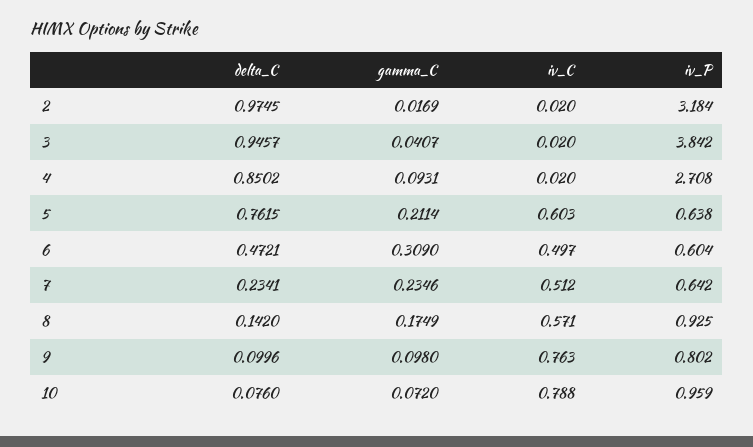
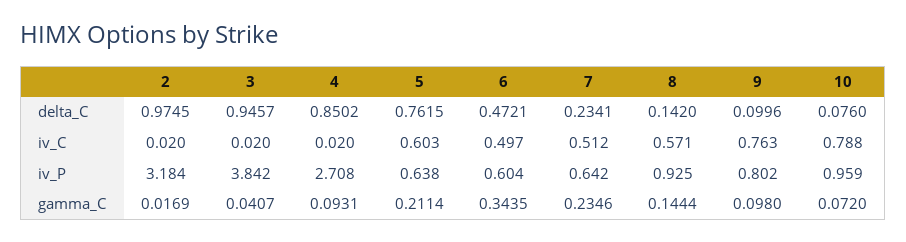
  {
    "delta_C": {
      "2": 0.9745,
      "3": 0.9457,
      "4": 0.8502,
      "5": 0.7615,
      "6": 0.4721,
      "7": 0.2341,
      "8": 0.142,
      "9": 0.0996,
      "10": 0.076
    },
    "gamma_C": {
      "2": 0.0169,
      "3": 0.0407,
      "4": 0.0931,
      "5": 0.2114,
-     "6": 0.309,
+     "6": 0.3435,
      "7": 0.2346,
-     "8": 0.1749,
+     "8": 0.1444,
      "9": 0.098,
      "10": 0.072
    },
    "iv_C": {
      "2": 0.02,
      "3": 0.02,
      "4": 0.02,
      "5": 0.603,
      "6": 0.497,
      "7": 0.512,
      "8": 0.571,
      "9": 0.763,
      "10": 0.788
    },
    "iv_P": {
      "2": 3.184,
      "3": 3.842,
      "4": 2.708,
      "5": 0.638,
      "6": 0.604,
      "7": 0.642,
      "8": 0.925,
      "9": 0.802,
      "10": 0.959
    }
  }

